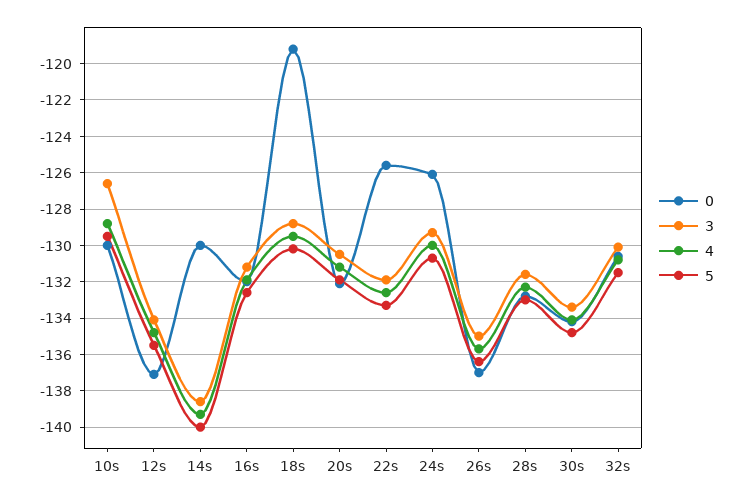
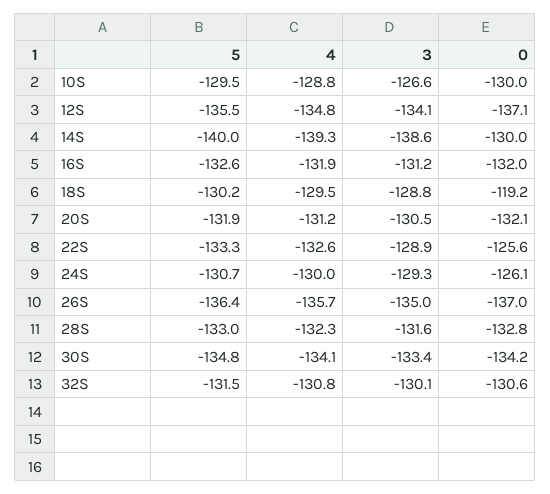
  {
    "0": {
      "10s": -130,
      "12s": -137.1,
      "14s": -130,
      "16s": -132,
      "18s": -119.2,
      "20s": -132.1,
      "22s": -125.6,
      "24s": -126.1,
      "26s": -137,
      "28s": -132.8,
      "30s": -134.2,
      "32s": -130.6
    },
    "3": {
      "10s": -126.6,
      "12s": -134.1,
      "14s": -138.6,
      "16s": -131.2,
      "18s": -128.8,
      "20s": -130.5,
-     "22s": -132,
+     "22s": -128.9,
      "24s": -129.3,
      "26s": -135,
      "28s": -131.6,
      "30s": -133.4,
      "32s": -130.1
    },
    "4": {
      "10s": -128.8,
      "12s": -134.8,
      "14s": -139.3,
      "16s": -131.9,
      "18s": -129.5,
      "20s": -131.2,
      "22s": -132.6,
      "24s": -130,
      "26s": -135.7,
      "28s": -132.3,
      "30s": -134.1,
      "32s": -130.8
    },
    "5": {
      "10s": -129.5,
      "12s": -135.5,
      "14s": -140,
      "16s": -132.6,
      "18s": -130.2,
      "20s": -131.9,
      "22s": -133.3,
      "24s": -130.7,
      "26s": -136.4,
      "28s": -133,
      "30s": -134.8,
      "32s": -131.5
    }
  }

